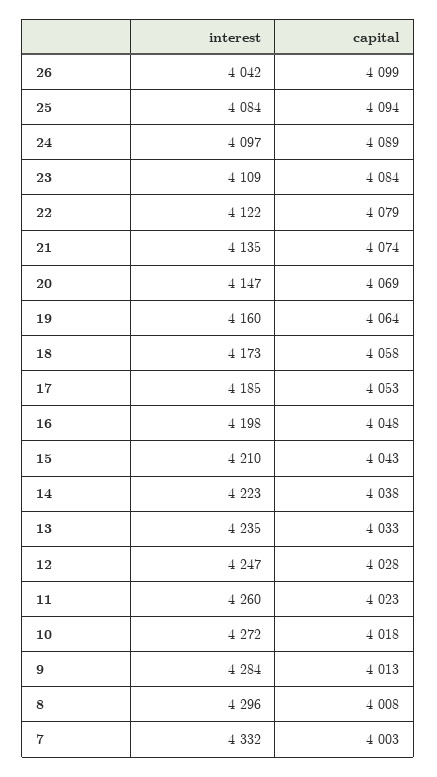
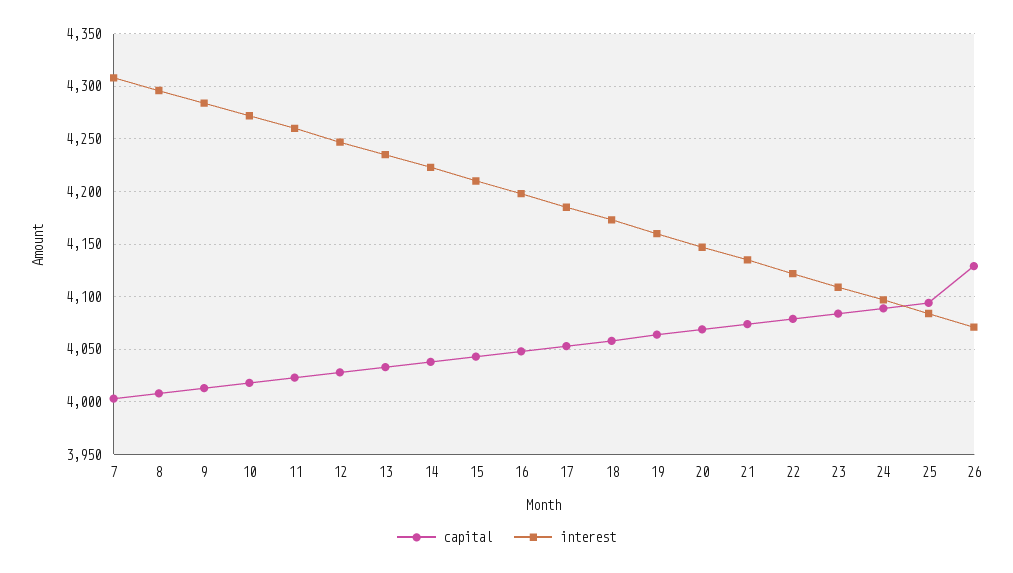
  {
    "interest": {
-     "26": 4042,
+     "26": 4070,
      "25": 4084,
      "24": 4097,
      "23": 4109,
      "22": 4122,
      "21": 4135,
      "20": 4147,
      "19": 4160,
      "18": 4173,
      "17": 4185,
      "16": 4198,
      "15": 4210,
      "14": 4223,
      "13": 4235,
      "12": 4247,
      "11": 4260,
      "10": 4272,
      "9": 4284,
      "8": 4296,
-     "7": 4332
+     "7": 4310
    },
    "capital": {
-     "26": 4099,
+     "26": 4130,
      "25": 4094,
      "24": 4089,
      "23": 4084,
      "22": 4079,
      "21": 4074,
      "20": 4069,
      "19": 4064,
      "18": 4058,
      "17": 4053,
      "16": 4048,
      "15": 4043,
      "14": 4038,
      "13": 4033,
      "12": 4028,
      "11": 4023,
      "10": 4018,
      "9": 4013,
      "8": 4008,
      "7": 4003
    }
  }

